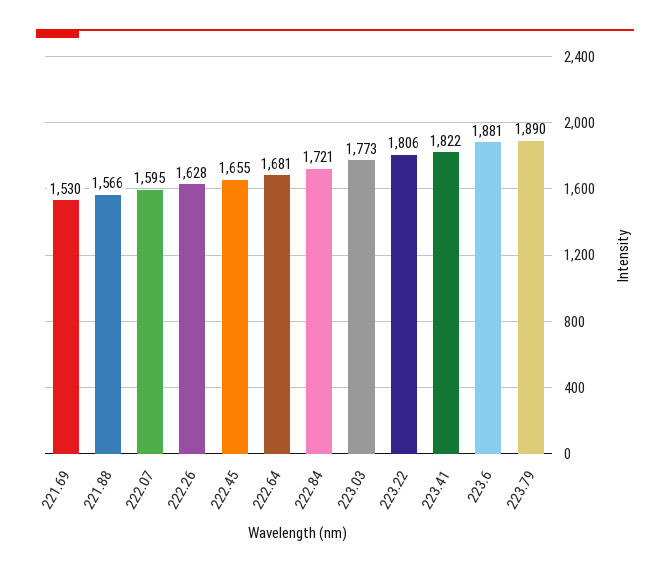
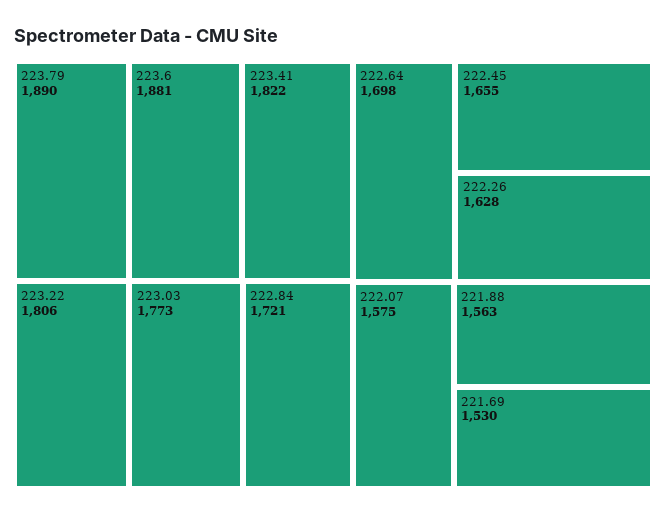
  {
    "221.69": 1530,
-   "221.88": 1566,
+   "221.88": 1563,
-   "222.07": 1595,
+   "222.07": 1575,
    "222.26": 1628,
    "222.45": 1655,
-   "222.64": 1681,
+   "222.64": 1698,
    "222.84": 1721,
    "223.03": 1773,
    "223.22": 1806,
    "223.41": 1822,
    "223.6": 1881,
    "223.79": 1890
  }

